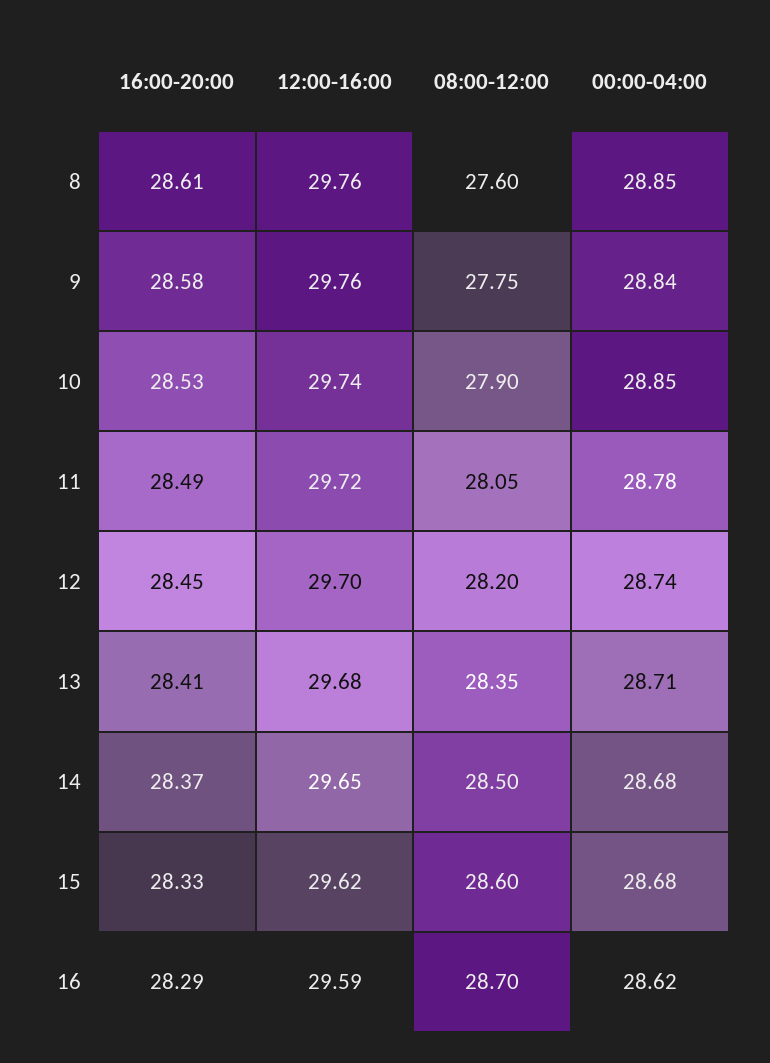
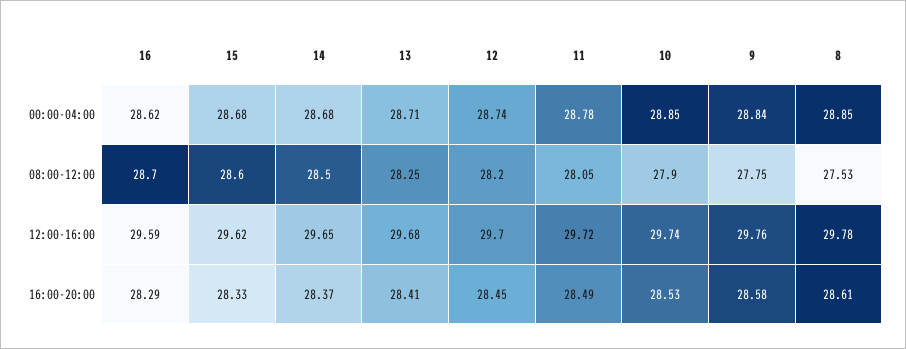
  {
    "16:00-20:00": {
      "8": 28.61,
      "9": 28.58,
      "10": 28.53,
      "11": 28.49,
      "12": 28.45,
      "13": 28.41,
      "14": 28.37,
      "15": 28.33,
      "16": 28.29
    },
    "12:00-16:00": {
-     "8": 29.76,
+     "8": 29.78,
      "9": 29.76,
      "10": 29.74,
      "11": 29.72,
      "12": 29.7,
      "13": 29.68,
      "14": 29.65,
      "15": 29.62,
      "16": 29.59
    },
    "08:00-12:00": {
-     "8": 27.6,
+     "8": 27.53,
      "9": 27.75,
      "10": 27.9,
      "11": 28.05,
      "12": 28.2,
-     "13": 28.35,
+     "13": 28.25,
      "14": 28.5,
      "15": 28.6,
      "16": 28.7
    },
    "00:00-04:00": {
      "8": 28.85,
      "9": 28.84,
      "10": 28.85,
      "11": 28.78,
      "12": 28.74,
      "13": 28.71,
      "14": 28.68,
      "15": 28.68,
      "16": 28.62
    }
  }

